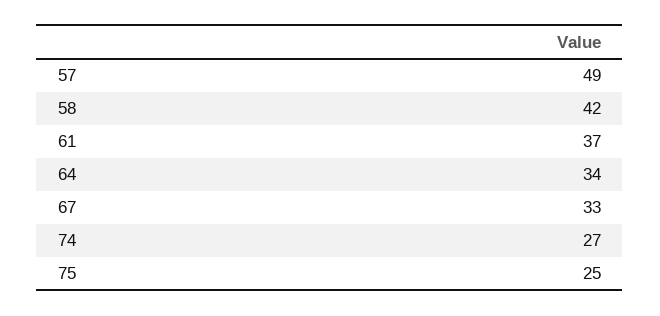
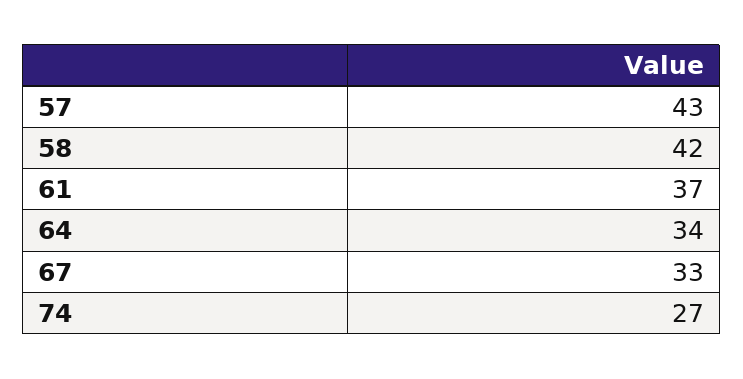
  {
-   "57": 49,
+   "57": 43,
    "58": 42,
    "61": 37,
    "64": 34,
    "67": 33,
-   "74": 27,
+   "74": 27
-   "75": 25
  }

